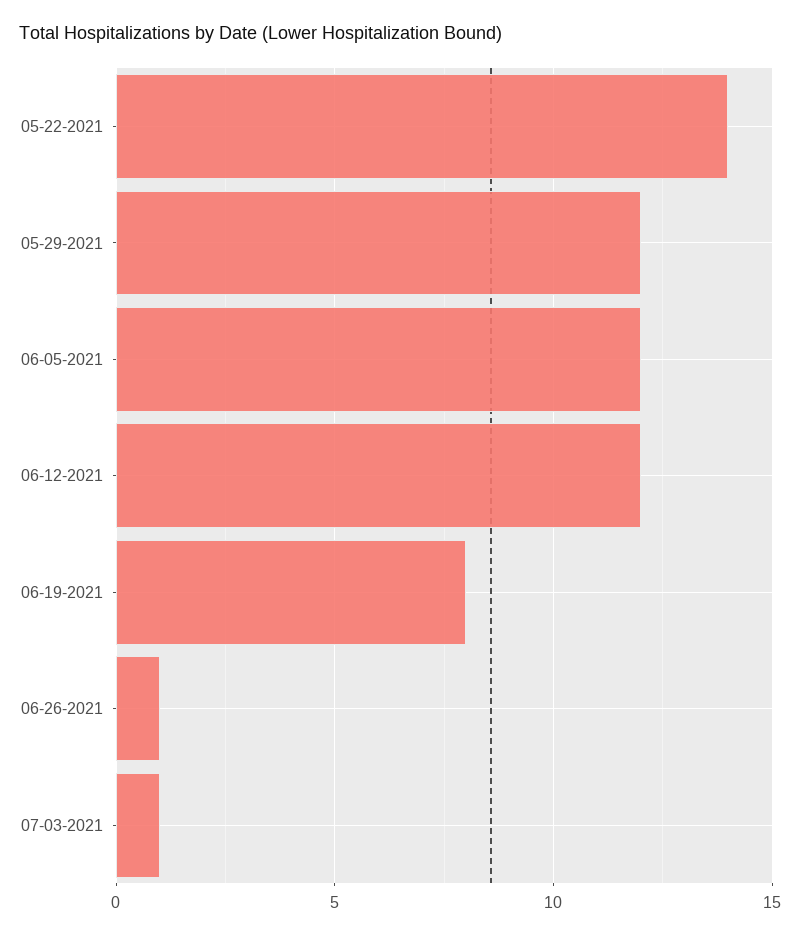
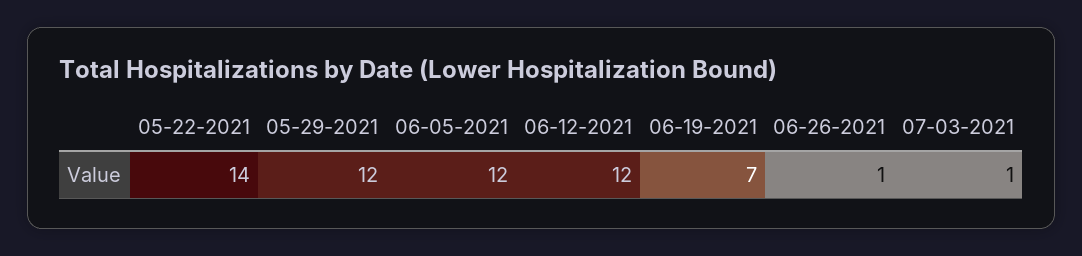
  {
    "05-22-2021": 14,
    "05-29-2021": 12,
    "06-05-2021": 12,
    "06-12-2021": 12,
-   "06-19-2021": 8,
+   "06-19-2021": 7,
    "06-26-2021": 1,
    "07-03-2021": 1
  }

